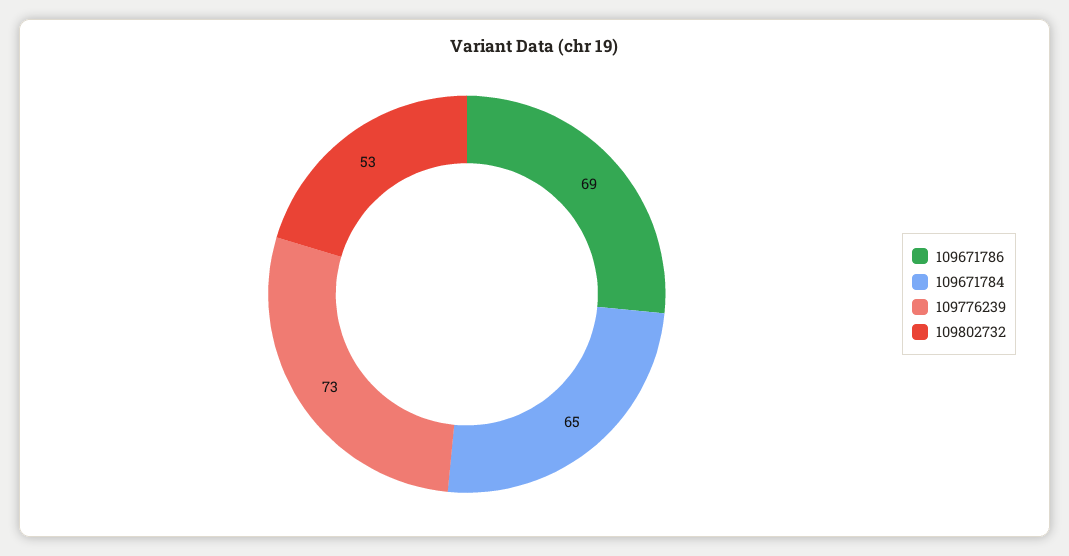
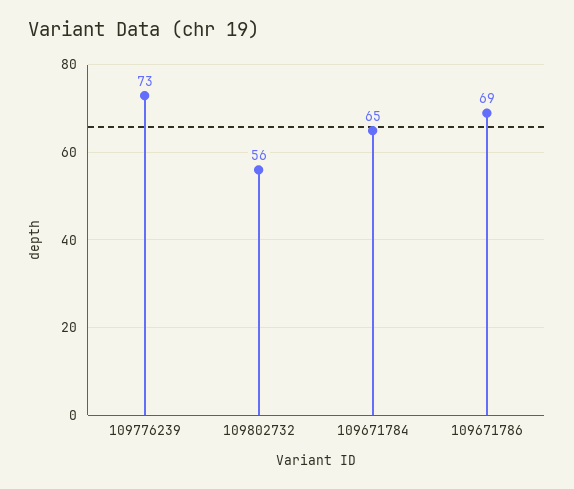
  {
    "109671786": 69,
    "109671784": 65,
    "109776239": 73,
-   "109802732": 53
+   "109802732": 56
  }

